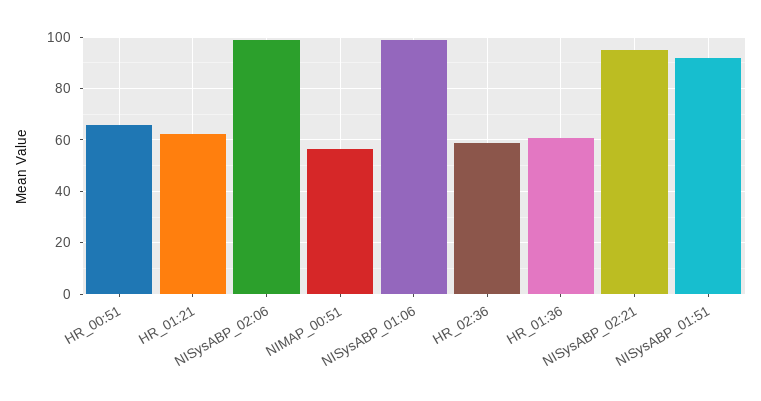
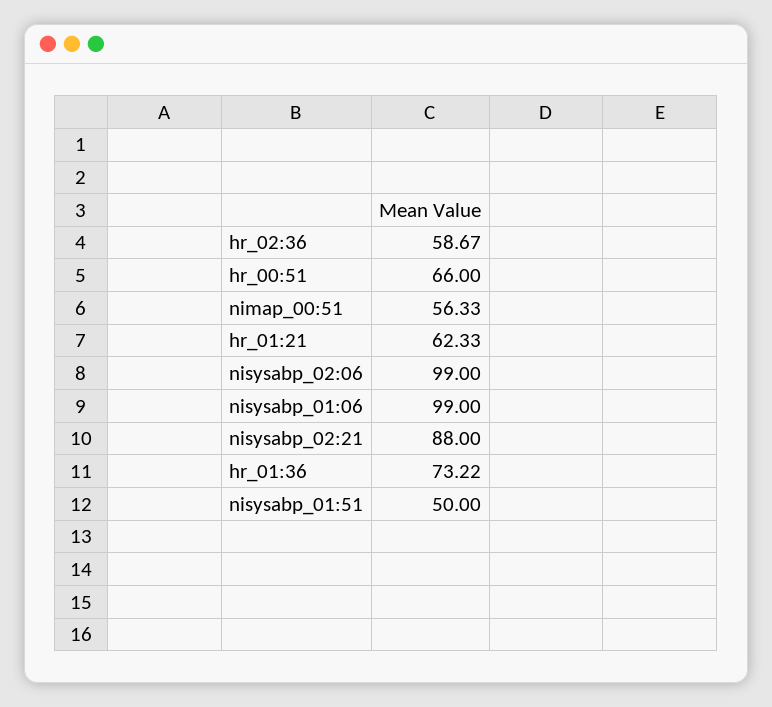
  {
    "HR_00:51": 66,
    "HR_01:21": 62.33,
    "NISysABP_02:06": 99,
    "NIMAP_00:51": 56.33,
    "NISysABP_01:06": 99,
    "HR_02:36": 58.67,
-   "HR_01:36": 60,
+   "HR_01:36": 73.22,
-   "NISysABP_02:21": 95,
+   "NISysABP_02:21": 88,
-   "NISysABP_01:51": 92.5
+   "NISysABP_01:51": 50
  }

